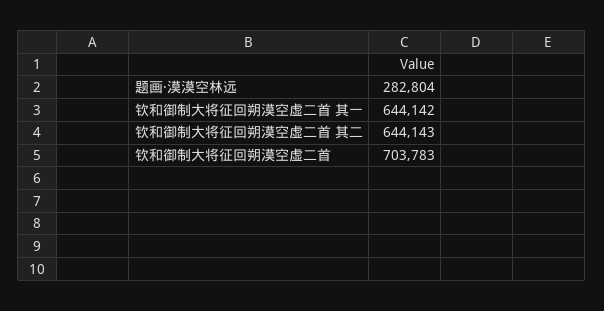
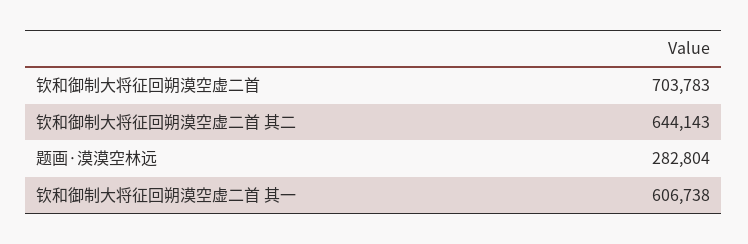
  {
    "题画·漠漠空林远": 282804,
-   "钦和御制大将征回朔漠空虚二首 其一": 644142,
+   "钦和御制大将征回朔漠空虚二首 其一": 606738,
    "钦和御制大将征回朔漠空虚二首 其二": 644143,
    "钦和御制大将征回朔漠空虚二首": 703783
  }

